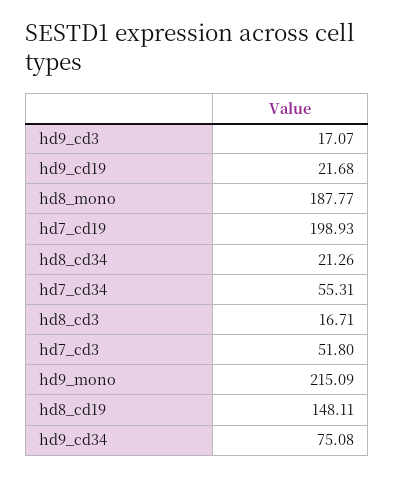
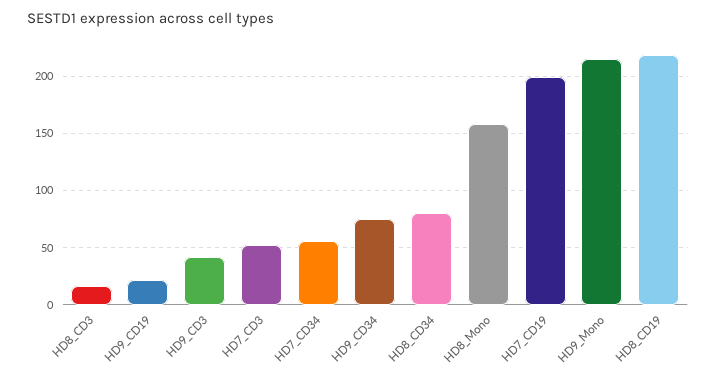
  {
-   "hd9_cd3": 17.07,
+   "hd9_cd3": 40,
    "hd9_cd19": 21.68,
-   "hd8_mono": 187.77,
+   "hd8_mono": 160,
    "hd7_cd19": 198.93,
-   "hd8_cd34": 21.26,
+   "hd8_cd34": 80,
    "hd7_cd34": 55.31,
    "hd8_cd3": 16.71,
    "hd7_cd3": 51.8,
    "hd9_mono": 215.09,
-   "hd8_cd19": 148.11,
+   "hd8_cd19": 220,
    "hd9_cd34": 75.08
  }

